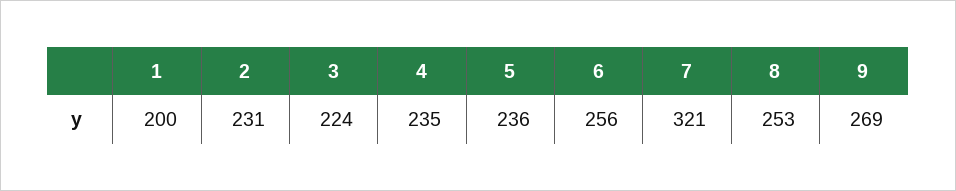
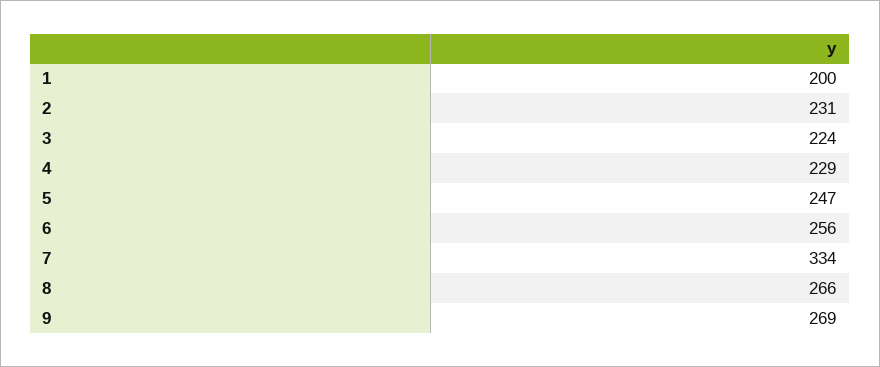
  {
    "1": 200,
    "2": 231,
    "3": 224,
-   "4": 235,
+   "4": 229,
-   "5": 236,
+   "5": 247,
    "6": 256,
-   "7": 321,
+   "7": 334,
-   "8": 253,
+   "8": 266,
    "9": 269
  }

